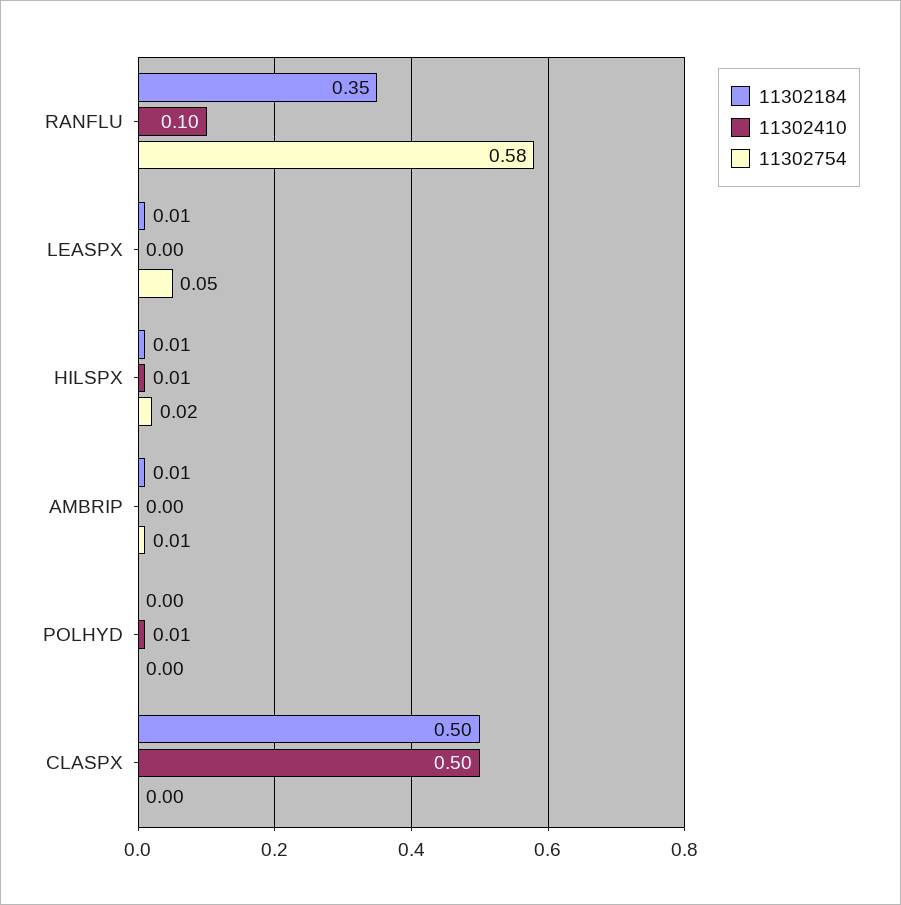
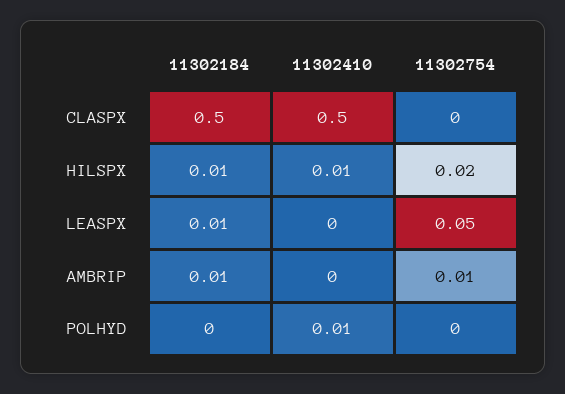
  {
    "11302184": {
-     "RANFLU": 0.35,
      "LEASPX": 0.01,
      "HILSPX": 0.01,
      "AMBRIP": 0.01,
      "POLHYD": 0,
      "CLASPX": 0.5
    },
    "11302410": {
-     "RANFLU": 0.1,
      "LEASPX": 0,
      "HILSPX": 0.01,
      "AMBRIP": 0,
      "POLHYD": 0.01,
      "CLASPX": 0.5
    },
    "11302754": {
-     "RANFLU": 0.58,
      "LEASPX": 0.05,
      "HILSPX": 0.02,
      "AMBRIP": 0.01,
      "POLHYD": 0,
      "CLASPX": 0
    }
  }

